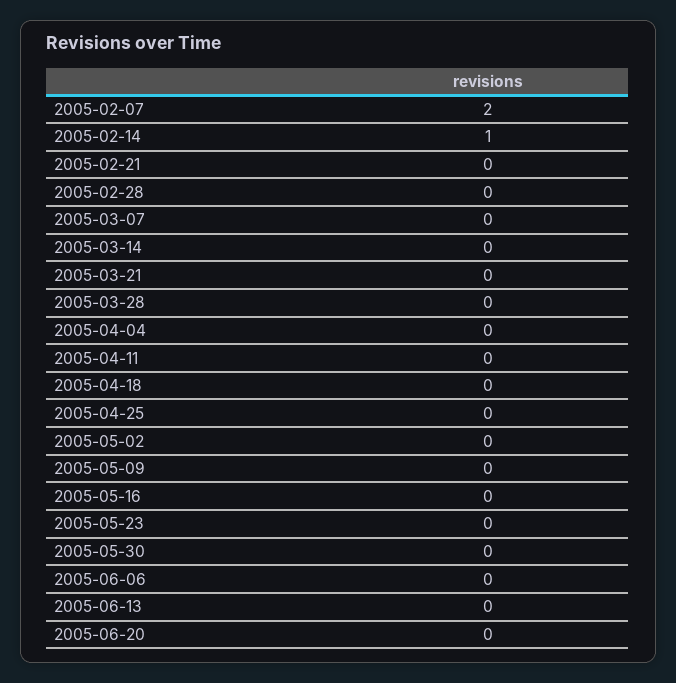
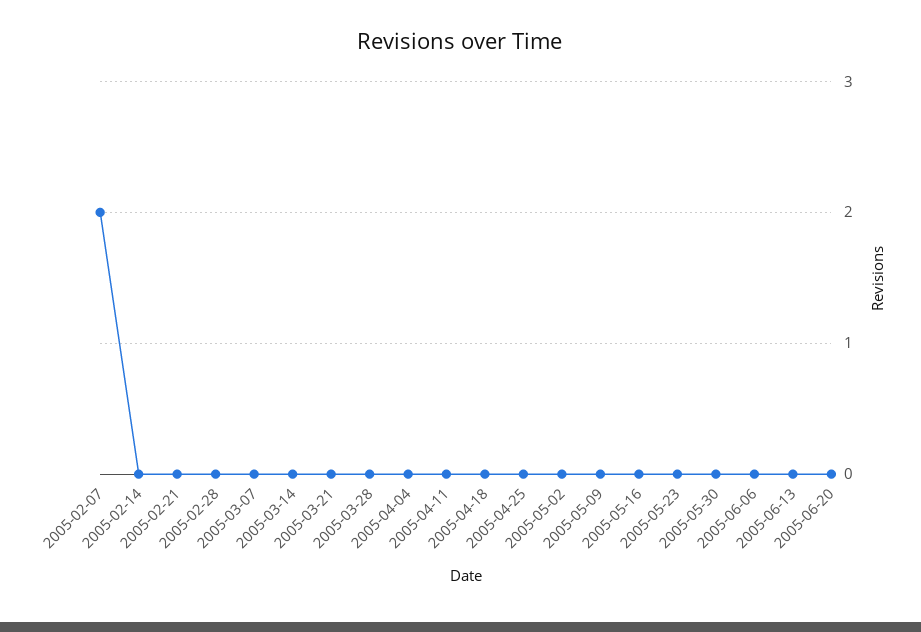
  {
    "2005-02-07": 2,
-   "2005-02-14": 1,
+   "2005-02-14": 0,
    "2005-02-21": 0,
    "2005-02-28": 0,
    "2005-03-07": 0,
    "2005-03-14": 0,
    "2005-03-21": 0,
    "2005-03-28": 0,
    "2005-04-04": 0,
    "2005-04-11": 0,
    "2005-04-18": 0,
    "2005-04-25": 0,
    "2005-05-02": 0,
    "2005-05-09": 0,
    "2005-05-16": 0,
    "2005-05-23": 0,
    "2005-05-30": 0,
    "2005-06-06": 0,
    "2005-06-13": 0,
    "2005-06-20": 0
  }

